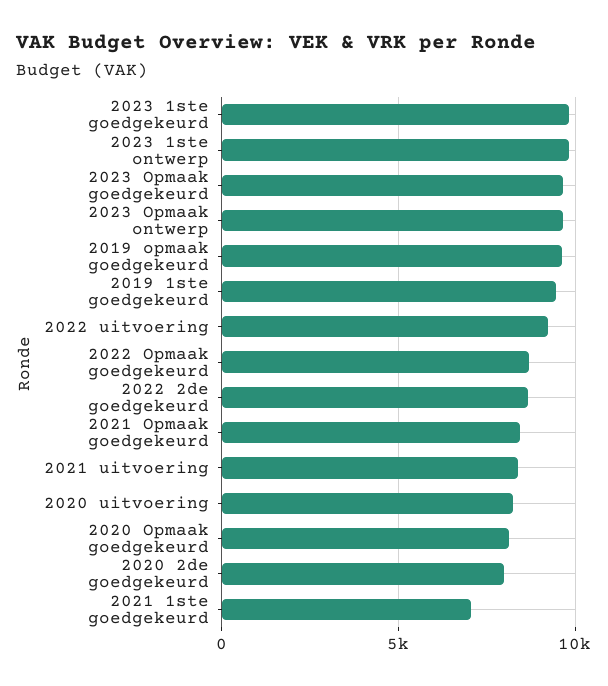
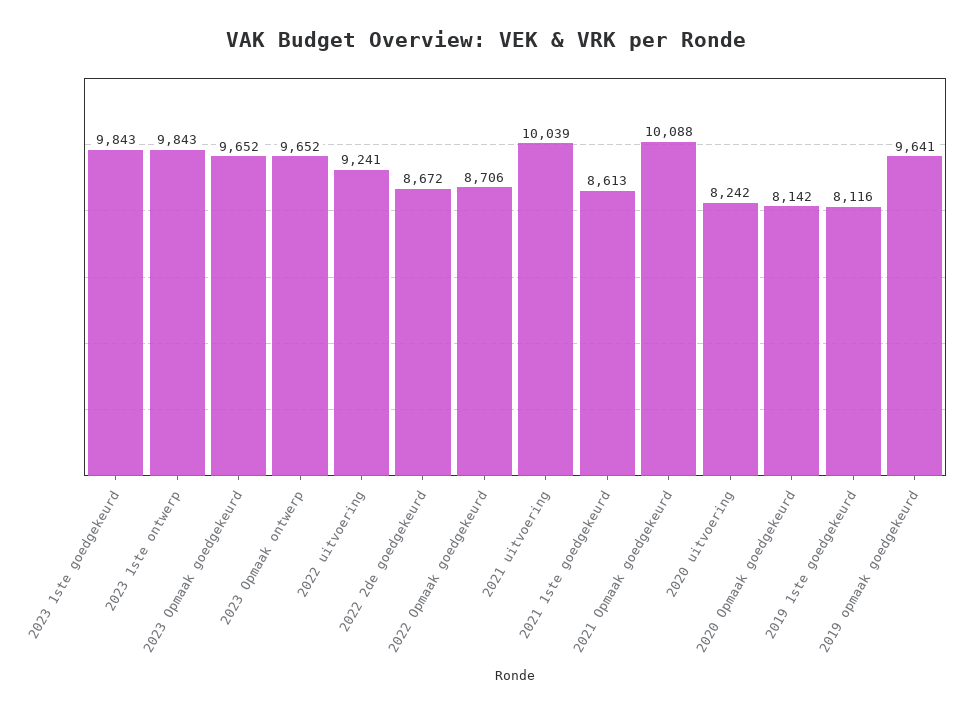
  {
    "2023 1ste goedgekeurd": 9843,
    "2023 1ste ontwerp": 9843,
    "2023 Opmaak goedgekeurd": 9652,
    "2023 Opmaak ontwerp": 9652,
    "2019 opmaak goedgekeurd": 9641,
-   "2019 1ste goedgekeurd": 9500,
+   "2019 1ste goedgekeurd": 8116,
    "2022 uitvoering": 9241,
    "2022 Opmaak goedgekeurd": 8706,
    "2022 2de goedgekeurd": 8672,
-   "2021 Opmaak goedgekeurd": 8500,
+   "2021 Opmaak goedgekeurd": 10088,
-   "2021 uitvoering": 8500,
+   "2021 uitvoering": 10039,
    "2020 uitvoering": 8242,
    "2020 Opmaak goedgekeurd": 8142,
-   "2020 2de goedgekeurd": 8000,
-   "2021 1ste goedgekeurd": 7000
+   "2021 1ste goedgekeurd": 8613
  }

